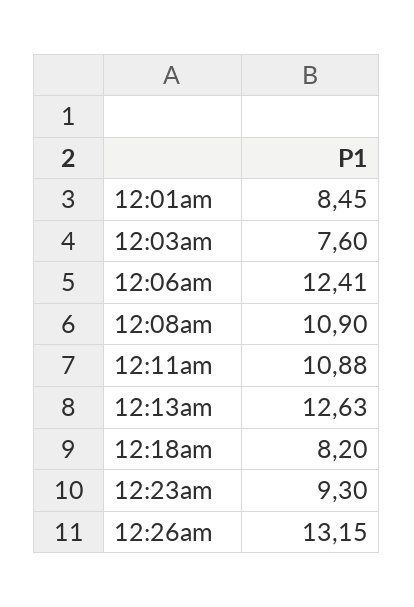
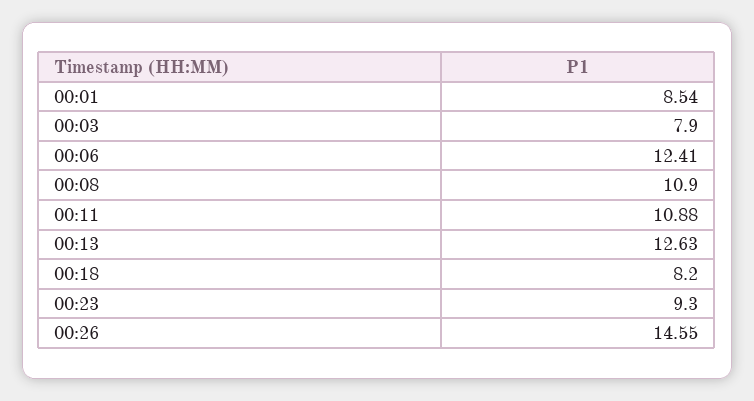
  {
-   "12:01am": 8.45,
+   "12:01am": 8.54,
-   "12:03am": 7.6,
+   "12:03am": 7.9,
    "12:06am": 12.41,
    "12:08am": 10.9,
    "12:11am": 10.88,
    "12:13am": 12.63,
    "12:18am": 8.2,
    "12:23am": 9.3,
-   "12:26am": 13.15
+   "12:26am": 14.55
  }

